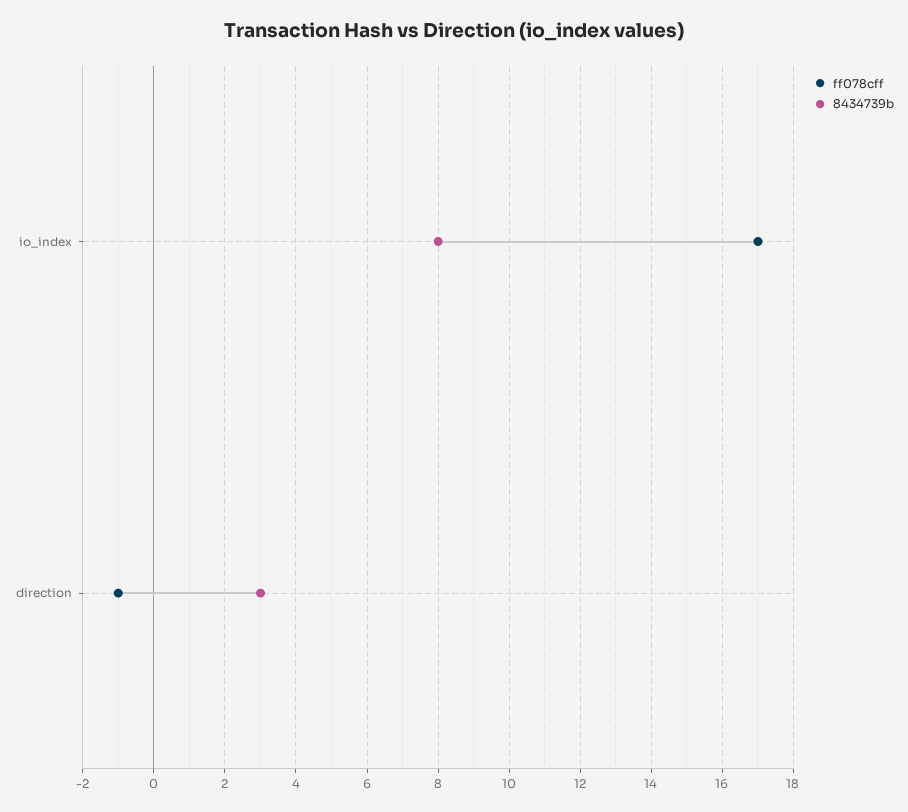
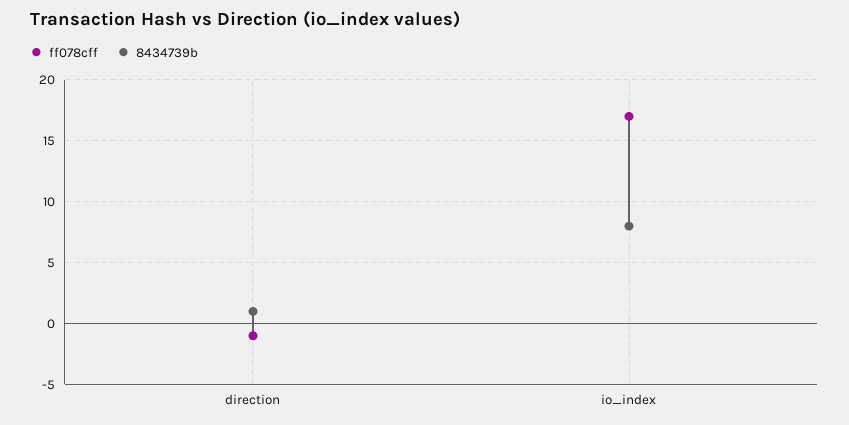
  {
    "ff078cff": {
      "io_index": 17,
      "direction": -1
    },
    "8434739b": {
      "io_index": 8,
-     "direction": 3
+     "direction": 1
    }
  }

